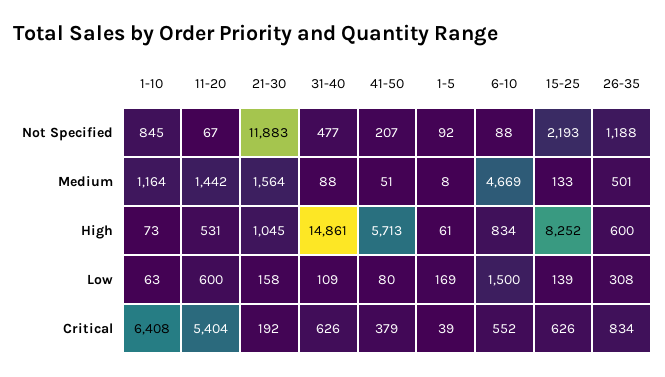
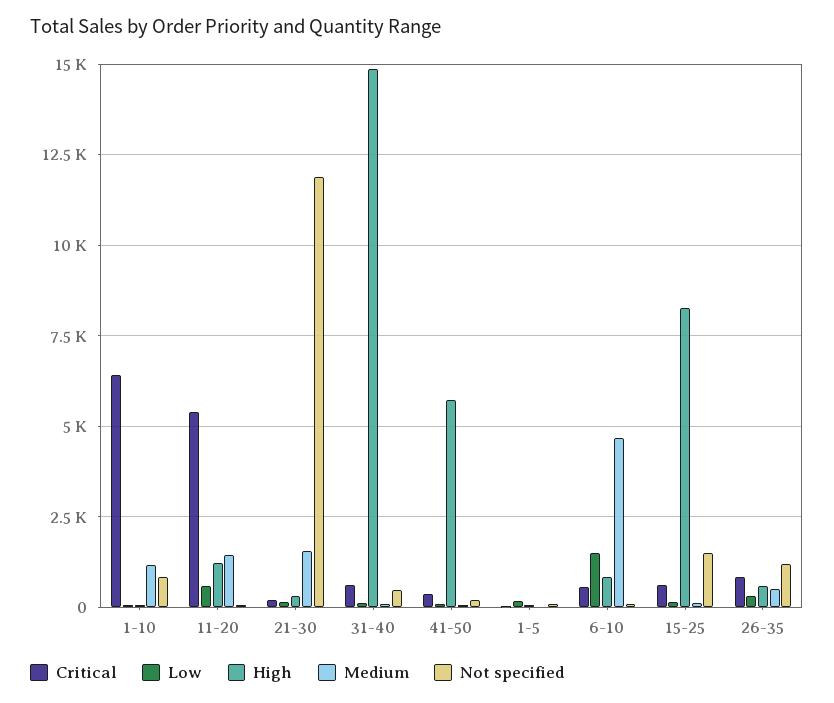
  {
    "Not Specified": {
      "1-10": 845,
      "11-20": 67,
      "21-30": 11883,
      "31-40": 477,
      "41-50": 207,
      "1-5": 92,
      "6-10": 88,
-     "15-25": 2193,
+     "15-25": 1500,
      "26-35": 1188
    },
    "Medium": {
      "1-10": 1164,
      "11-20": 1442,
      "21-30": 1564,
      "31-40": 88,
      "41-50": 51,
      "1-5": 8,
      "6-10": 4669,
      "15-25": 133,
      "26-35": 501
    },
    "High": {
      "1-10": 73,
-     "11-20": 531,
+     "11-20": 1250,
-     "21-30": 1045,
+     "21-30": 250,
      "31-40": 14861,
      "41-50": 5713,
      "1-5": 61,
      "6-10": 834,
      "15-25": 8252,
      "26-35": 600
    },
    "Low": {
      "1-10": 63,
      "11-20": 600,
      "21-30": 158,
      "31-40": 109,
      "41-50": 80,
      "1-5": 169,
      "6-10": 1500,
      "15-25": 139,
      "26-35": 308
    },
    "Critical": {
      "1-10": 6408,
      "11-20": 5404,
      "21-30": 192,
      "31-40": 626,
      "41-50": 379,
      "1-5": 39,
      "6-10": 552,
      "15-25": 626,
      "26-35": 834
    }
  }

